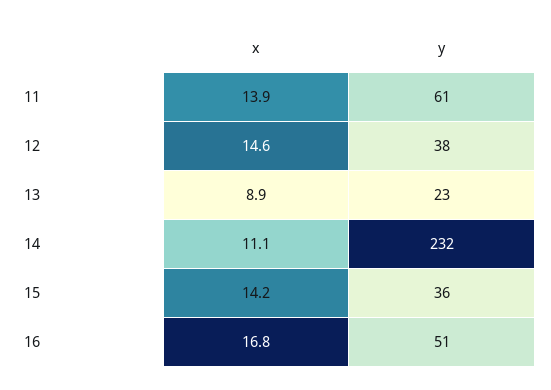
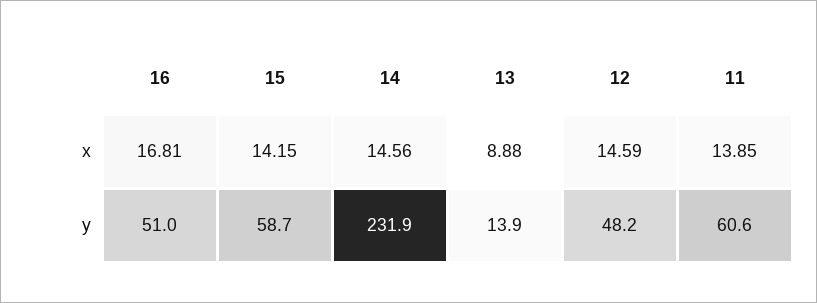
  {
    "x": {
      "11": 13.85,
      "12": 14.59,
      "13": 8.88,
-     "14": 11.1,
+     "14": 14.56,
      "15": 14.15,
      "16": 16.81
    },
    "y": {
      "11": 60.6,
-     "12": 38,
+     "12": 48.2,
-     "13": 23,
+     "13": 13.9,
      "14": 231.9,
-     "15": 36,
+     "15": 58.7,
      "16": 51
    }
  }

